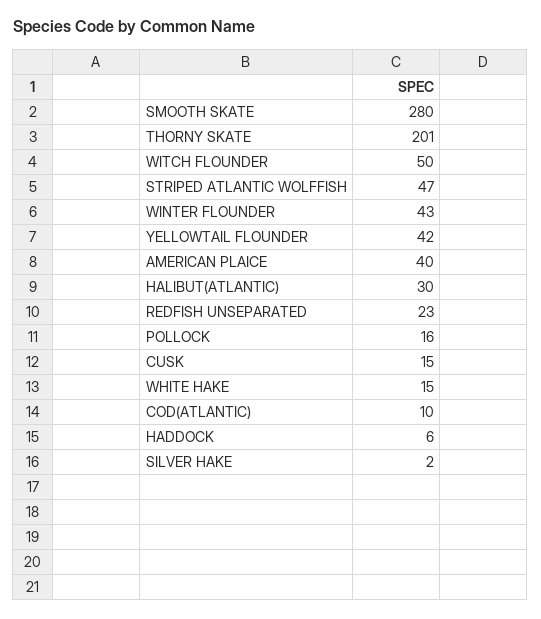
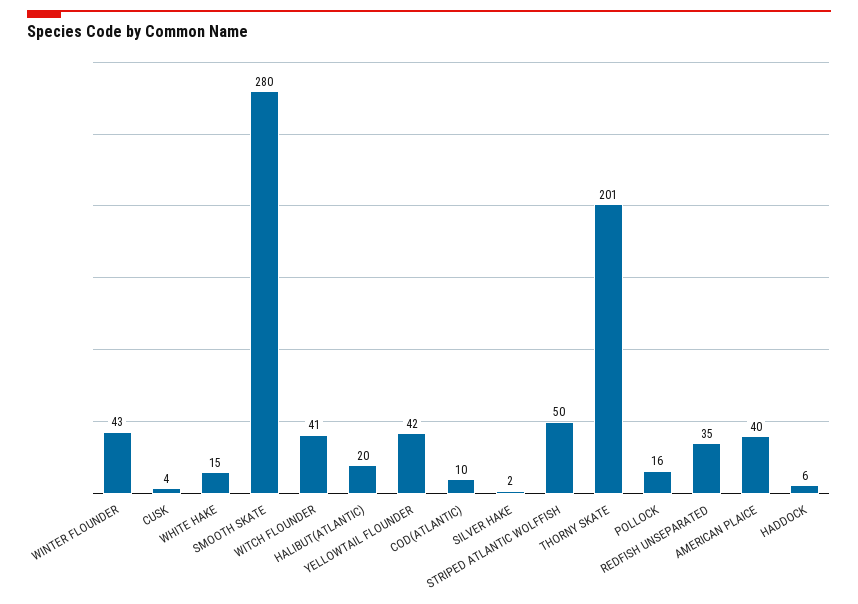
  {
    "SMOOTH SKATE": 280,
    "THORNY SKATE": 201,
-   "WITCH FLOUNDER": 50,
+   "WITCH FLOUNDER": 41,
-   "STRIPED ATLANTIC WOLFFISH": 47,
+   "STRIPED ATLANTIC WOLFFISH": 50,
    "WINTER FLOUNDER": 43,
    "YELLOWTAIL FLOUNDER": 42,
    "AMERICAN PLAICE": 40,
-   "HALIBUT(ATLANTIC)": 30,
+   "HALIBUT(ATLANTIC)": 20,
-   "REDFISH UNSEPARATED": 23,
+   "REDFISH UNSEPARATED": 35,
    "POLLOCK": 16,
-   "CUSK": 15,
+   "CUSK": 4,
    "WHITE HAKE": 15,
    "COD(ATLANTIC)": 10,
    "HADDOCK": 6,
    "SILVER HAKE": 2
  }

